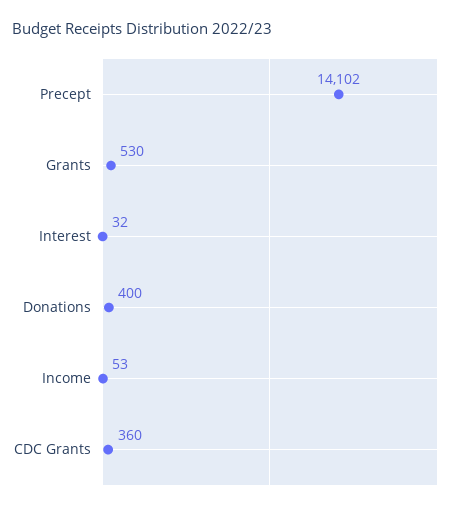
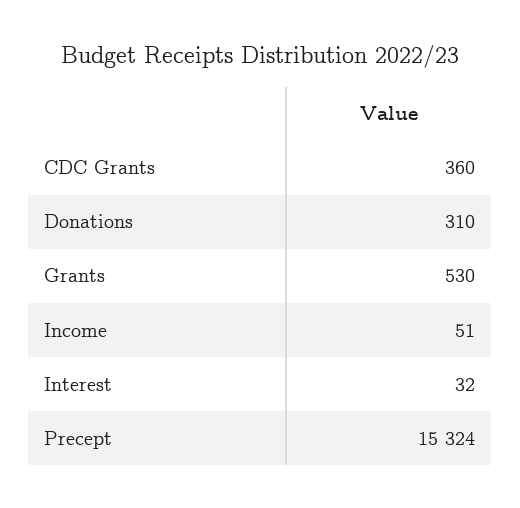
  {
-   "Precept": 14102,
+   "Precept": 15324,
    "Grants": 530,
    "Interest": 32,
-   "Donations": 400,
+   "Donations": 310,
-   "Income": 53,
+   "Income": 51,
    "CDC Grants": 360
  }

